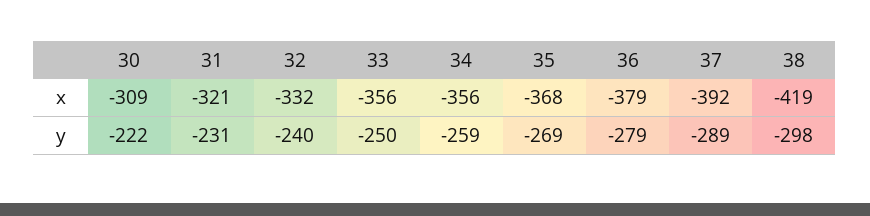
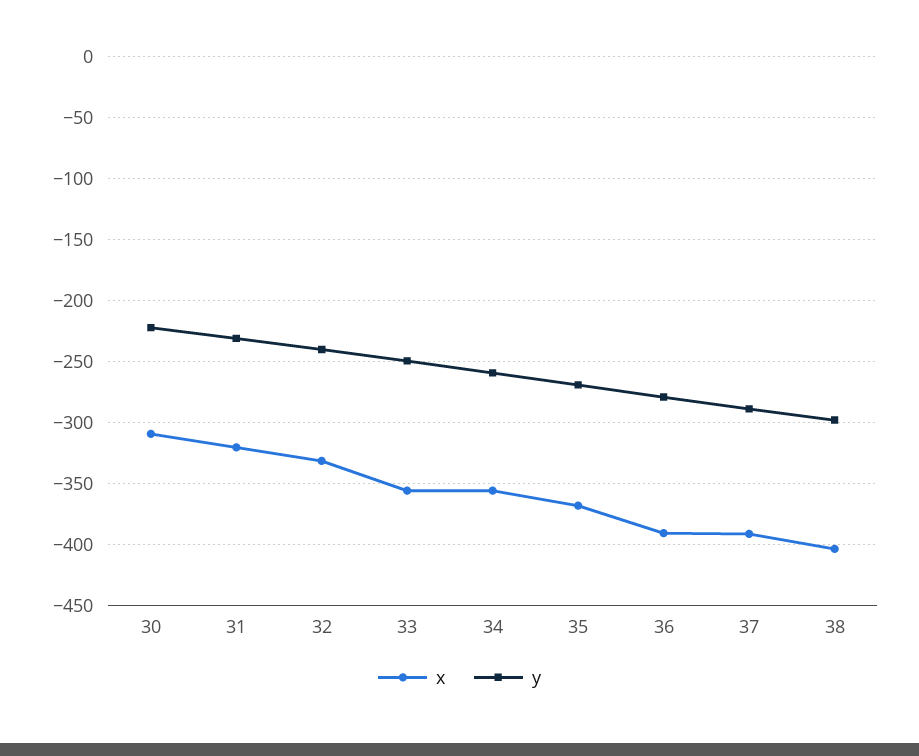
  {
    "x": {
      "30": -309,
      "31": -321,
      "32": -332,
      "33": -356,
      "34": -356,
      "35": -368,
-     "36": -379,
+     "36": -390,
      "37": -392,
-     "38": -419
+     "38": -405
    },
    "y": {
      "30": -222,
      "31": -231,
      "32": -240,
      "33": -250,
      "34": -259,
      "35": -269,
      "36": -279,
      "37": -289,
      "38": -298
    }
  }

